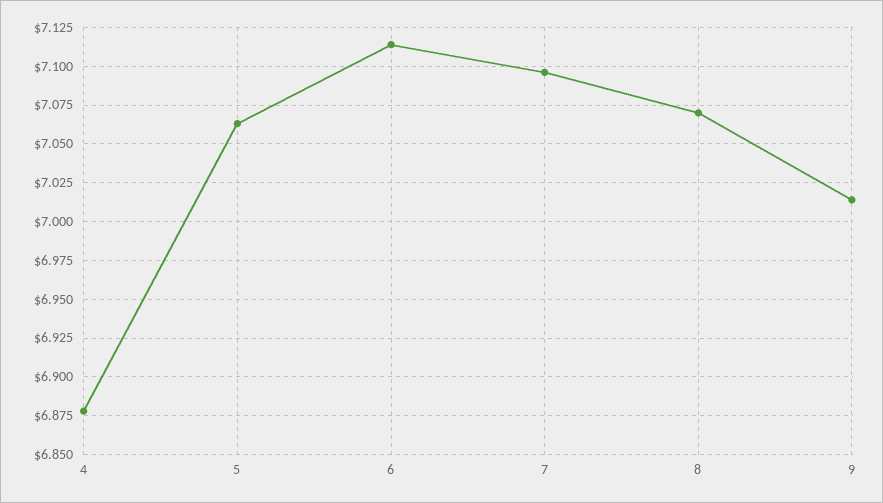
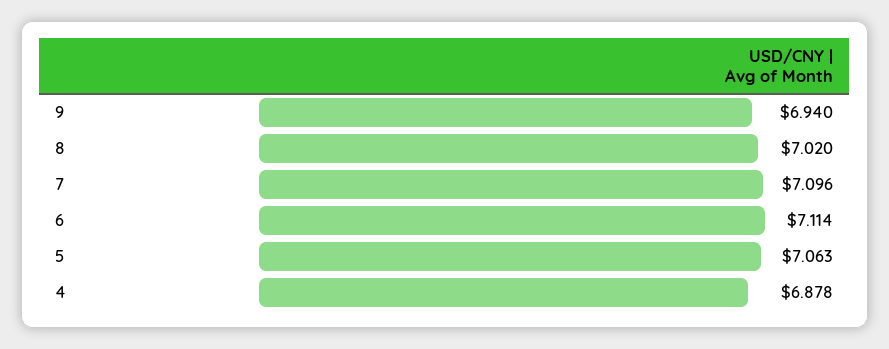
  {
    "4": 6.878,
    "5": 7.063,
    "6": 7.114,
    "7": 7.096,
-   "8": 7.07,
+   "8": 7.02,
-   "9": 7.015
+   "9": 6.94
  }

